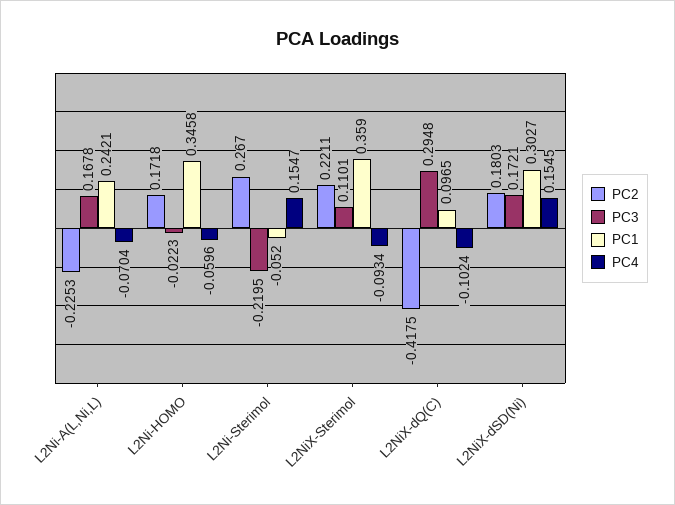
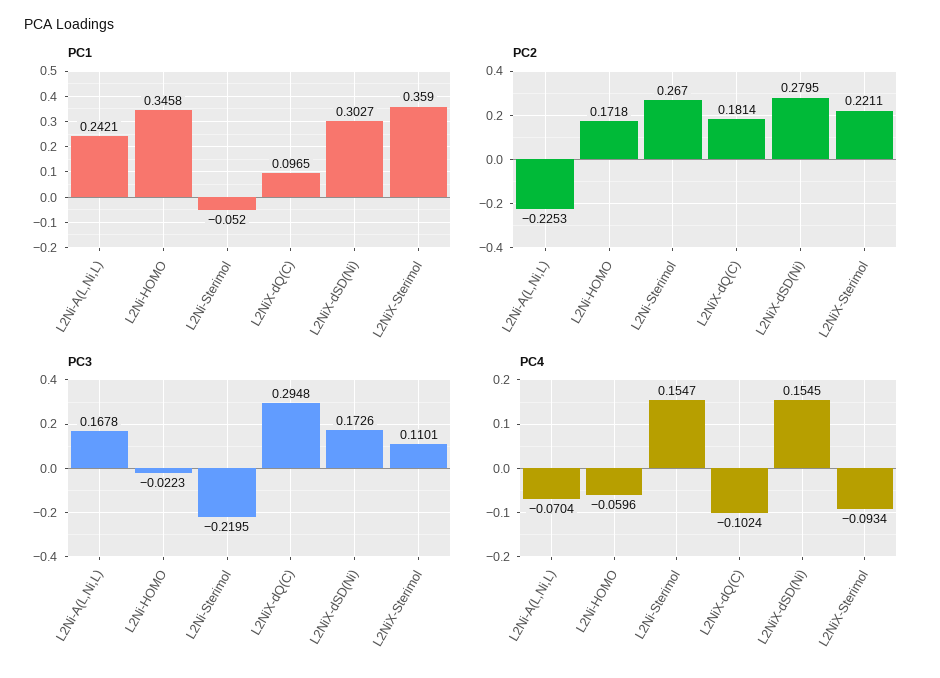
  {
    "PC2": {
      "L2Ni-A(L,Ni,L)": -0.2253,
      "L2Ni-HOMO": 0.1718,
      "L2Ni-Sterimol": 0.267,
      "L2NiX-Sterimol": 0.2211,
-     "L2NiX-dQ(C)": -0.4175,
+     "L2NiX-dQ(C)": 0.1814,
-     "L2NiX-dSD(Ni)": 0.1803
+     "L2NiX-dSD(Ni)": 0.2795
    },
    "PC3": {
      "L2Ni-A(L,Ni,L)": 0.1678,
      "L2Ni-HOMO": -0.0223,
      "L2Ni-Sterimol": -0.2195,
      "L2NiX-Sterimol": 0.1101,
      "L2NiX-dQ(C)": 0.2948,
-     "L2NiX-dSD(Ni)": 0.1721
+     "L2NiX-dSD(Ni)": 0.1726
    },
    "PC1": {
      "L2Ni-A(L,Ni,L)": 0.2421,
      "L2Ni-HOMO": 0.3458,
      "L2Ni-Sterimol": -0.052,
      "L2NiX-Sterimol": 0.359,
      "L2NiX-dQ(C)": 0.0965,
      "L2NiX-dSD(Ni)": 0.3027
    },
    "PC4": {
      "L2Ni-A(L,Ni,L)": -0.0704,
      "L2Ni-HOMO": -0.0596,
      "L2Ni-Sterimol": 0.1547,
      "L2NiX-Sterimol": -0.0934,
      "L2NiX-dQ(C)": -0.1024,
      "L2NiX-dSD(Ni)": 0.1545
    }
  }

